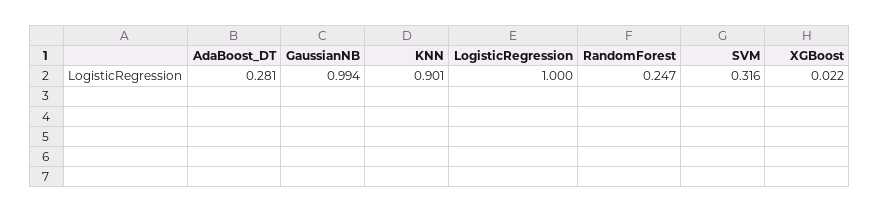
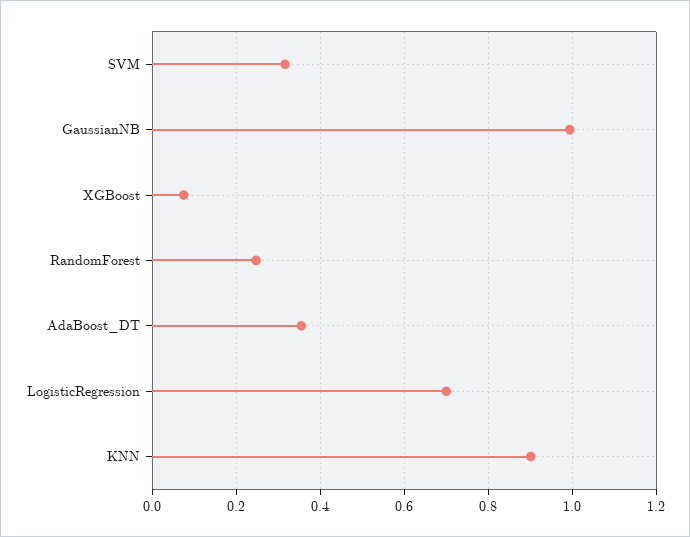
  {
-   "AdaBoost_DT": 0.281,
+   "AdaBoost_DT": 0.36,
    "GaussianNB": 0.994,
    "KNN": 0.901,
-   "LogisticRegression": 1,
+   "LogisticRegression": 0.7,
    "RandomForest": 0.247,
    "SVM": 0.316,
-   "XGBoost": 0.022
+   "XGBoost": 0.08
  }

